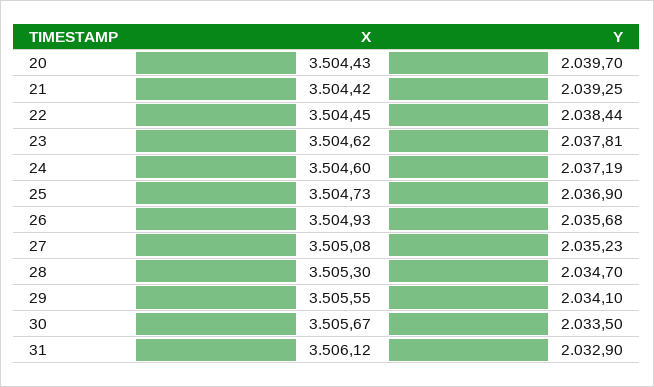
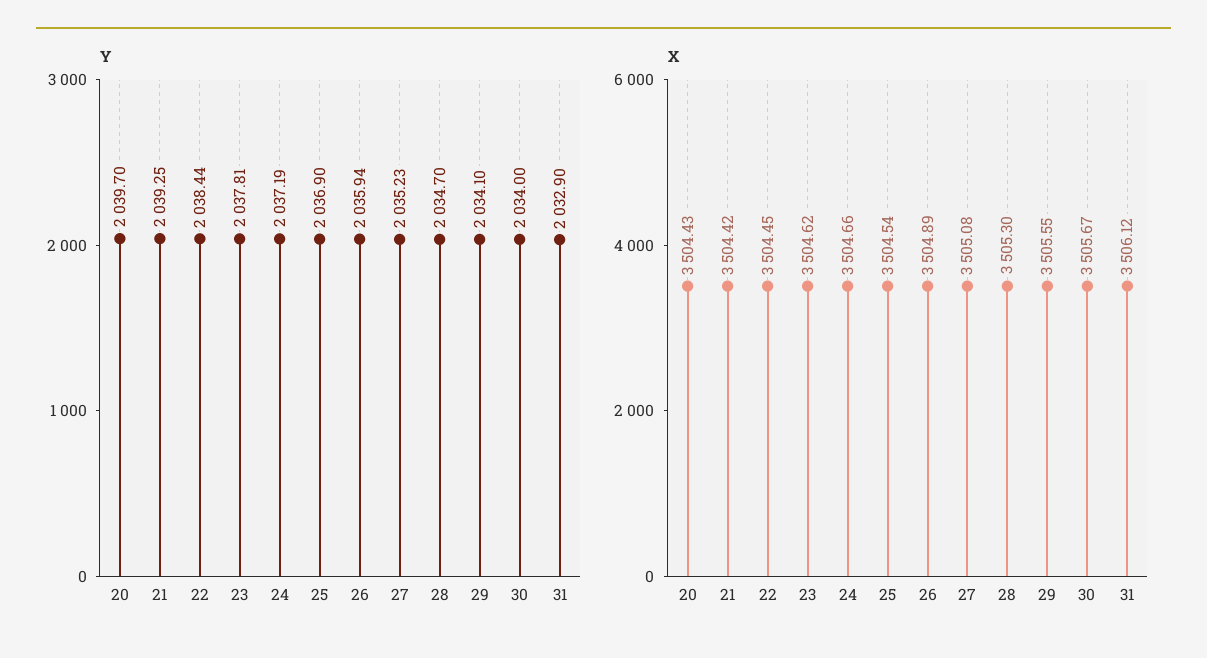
  {
    "X": {
      "20": 3504.43,
      "21": 3504.42,
      "22": 3504.45,
      "23": 3504.62,
-     "24": 3504.6,
+     "24": 3504.66,
-     "25": 3504.73,
+     "25": 3504.54,
-     "26": 3504.93,
+     "26": 3504.89,
      "27": 3505.08,
      "28": 3505.3,
      "29": 3505.55,
      "30": 3505.67,
      "31": 3506.12
    },
    "Y": {
      "20": 2039.7,
      "21": 2039.25,
      "22": 2038.44,
      "23": 2037.81,
      "24": 2037.19,
      "25": 2036.9,
-     "26": 2035.68,
+     "26": 2035.94,
      "27": 2035.23,
      "28": 2034.7,
      "29": 2034.1,
-     "30": 2033.5,
+     "30": 2034,
      "31": 2032.9
    }
  }

